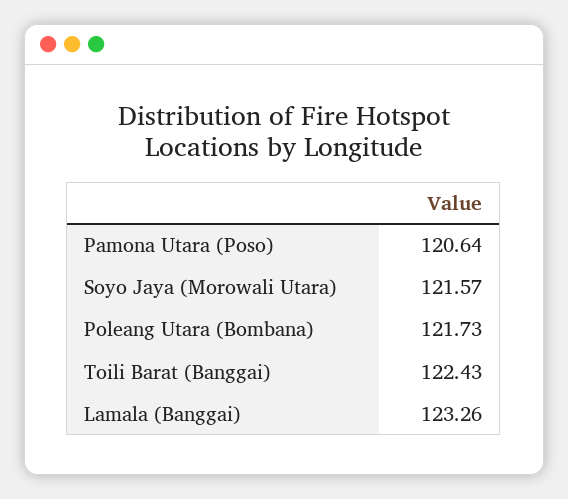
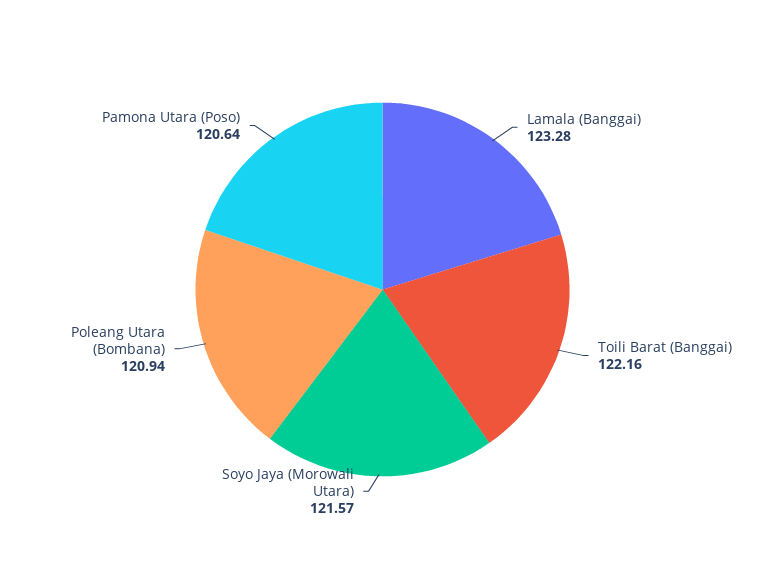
  {
    "Pamona Utara (Poso)": 120.64,
    "Soyo Jaya (Morowali Utara)": 121.57,
-   "Poleang Utara (Bombana)": 121.73,
+   "Poleang Utara (Bombana)": 120.94,
-   "Toili Barat (Banggai)": 122.43,
+   "Toili Barat (Banggai)": 122.16,
-   "Lamala (Banggai)": 123.26
+   "Lamala (Banggai)": 123.28
  }

